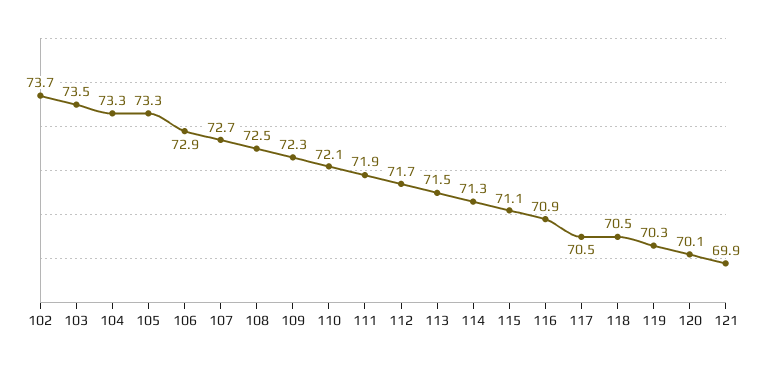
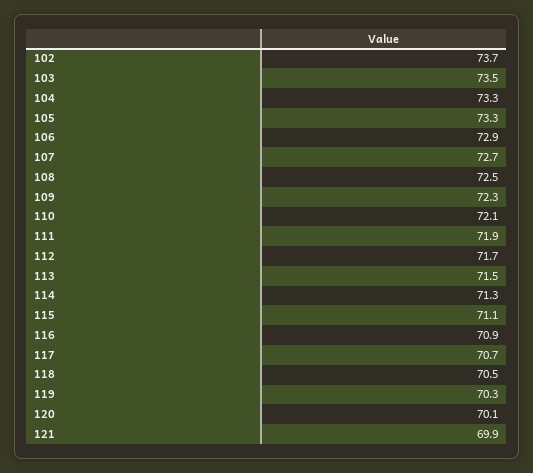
  {
    "102": 73.7,
    "103": 73.5,
    "104": 73.3,
    "105": 73.3,
    "106": 72.9,
    "107": 72.7,
    "108": 72.5,
    "109": 72.3,
    "110": 72.1,
    "111": 71.9,
    "112": 71.7,
    "113": 71.5,
    "114": 71.3,
    "115": 71.1,
    "116": 70.9,
-   "117": 70.5,
+   "117": 70.7,
    "118": 70.5,
    "119": 70.3,
    "120": 70.1,
    "121": 69.9
  }

